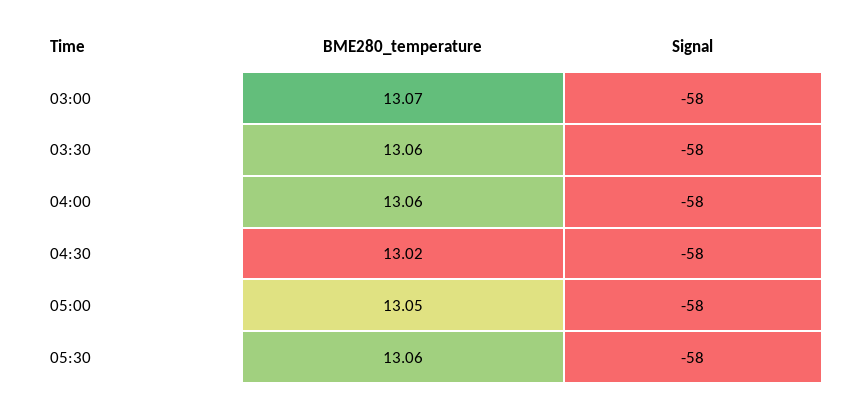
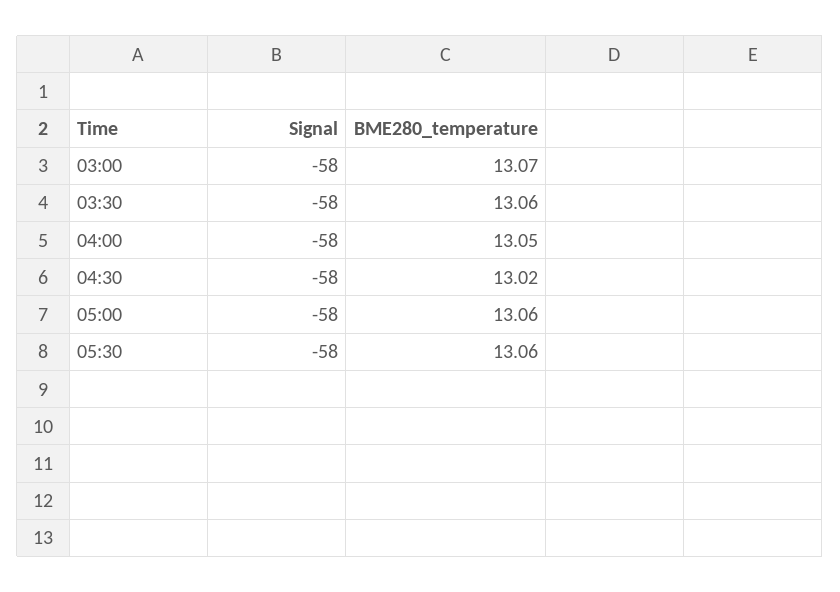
  {
    "BME280_temperature": {
      "03:00": 13.07,
      "03:30": 13.06,
-     "04:00": 13.06,
+     "04:00": 13.05,
      "04:30": 13.02,
-     "05:00": 13.05,
+     "05:00": 13.06,
      "05:30": 13.06
    },
    "Signal": {
      "03:00": -58,
      "03:30": -58,
      "04:00": -58,
      "04:30": -58,
      "05:00": -58,
      "05:30": -58
    }
  }

